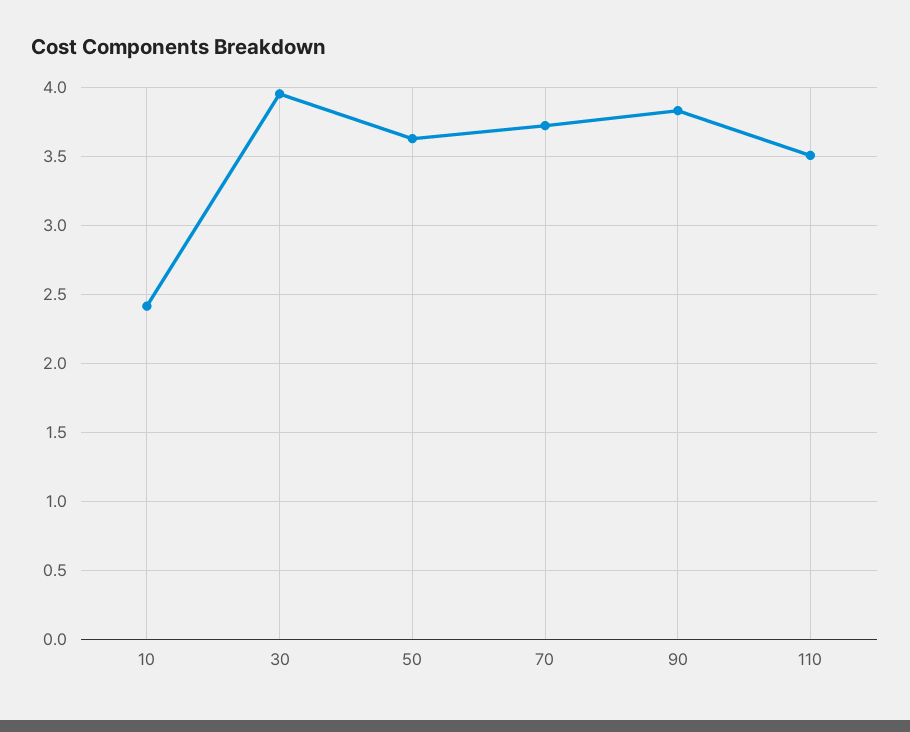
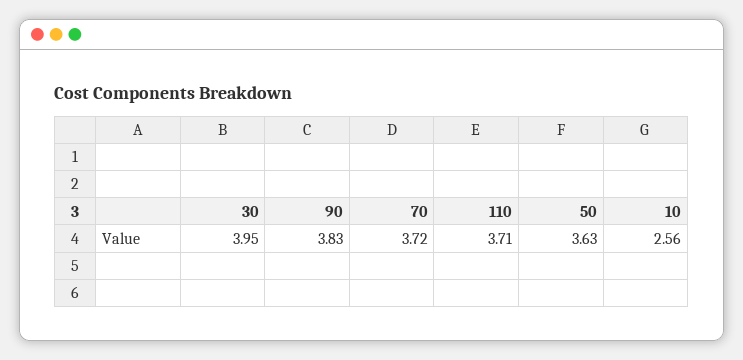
  {
-   "10": 2.4,
+   "10": 2.56,
    "30": 3.95,
    "50": 3.63,
    "70": 3.72,
    "90": 3.83,
-   "110": 3.5
+   "110": 3.71
  }

